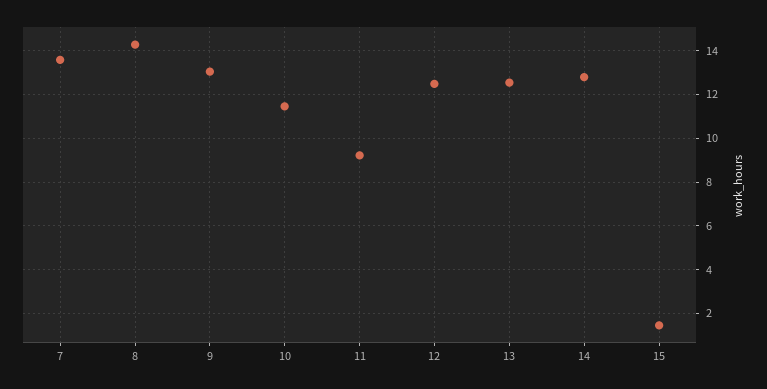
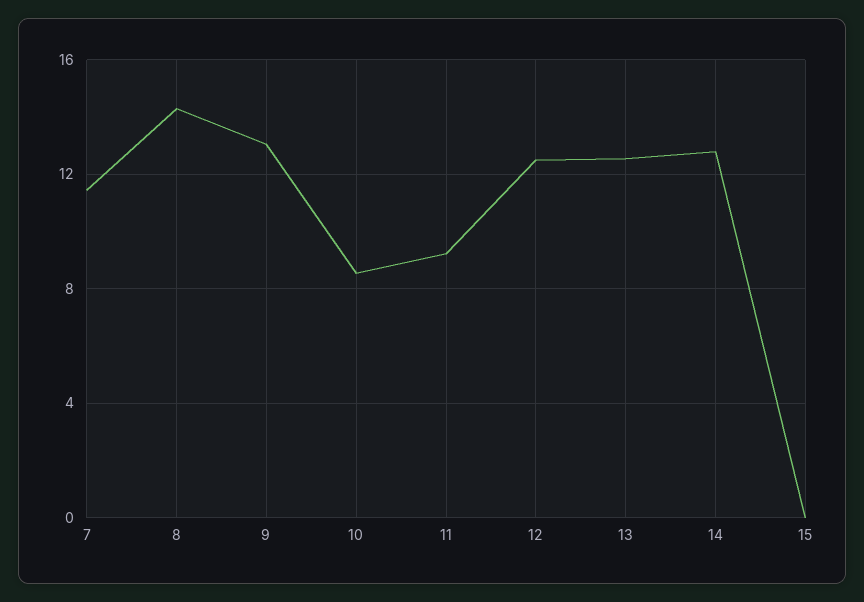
  {
-   "7": 13.5,
+   "7": 11.5,
    "8": 14.5,
    "9": 13,
-   "10": 11.5,
+   "10": 8.5,
    "11": 9,
    "12": 12.5,
    "13": 12.5,
    "14": 13,
-   "15": 1.5
+   "15": 0
  }

